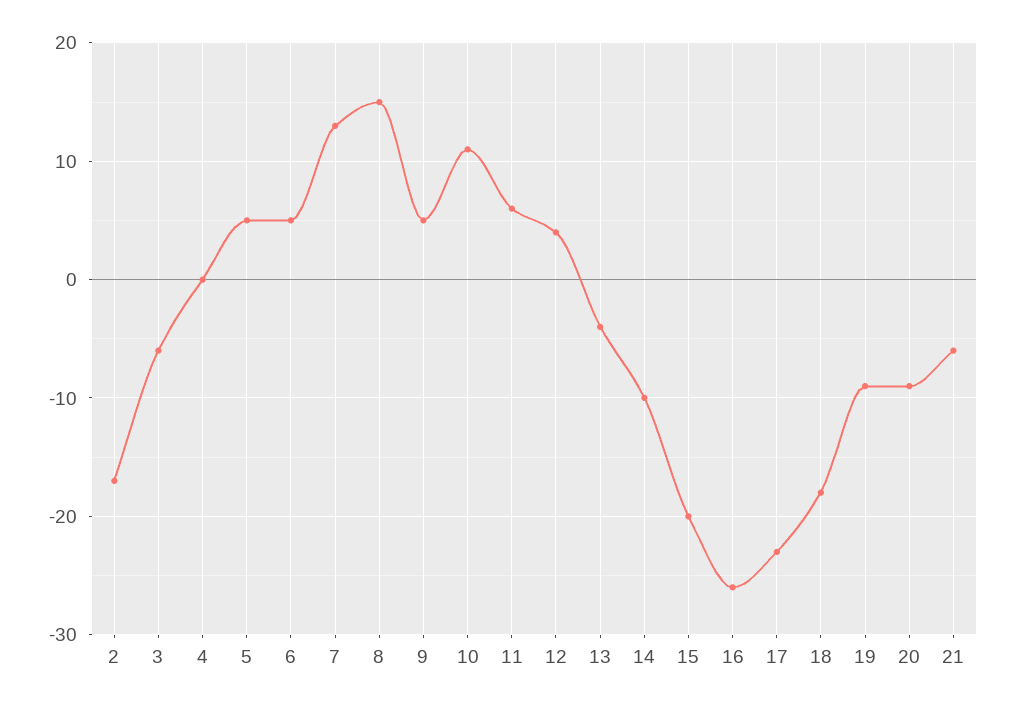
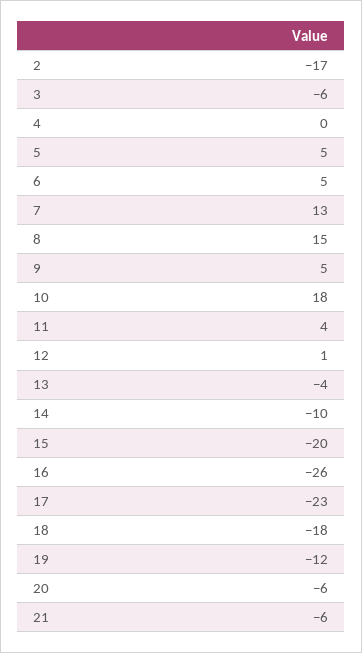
  {
    "2": -17,
    "3": -6,
    "4": 0,
    "5": 5,
    "6": 5,
    "7": 13,
    "8": 15,
    "9": 5,
-   "10": 11,
+   "10": 18,
-   "11": 6,
+   "11": 4,
-   "12": 4,
+   "12": 1,
    "13": -4,
    "14": -10,
    "15": -20,
    "16": -26,
    "17": -23,
    "18": -18,
-   "19": -9,
+   "19": -12,
-   "20": -9,
+   "20": -6,
    "21": -6
  }

